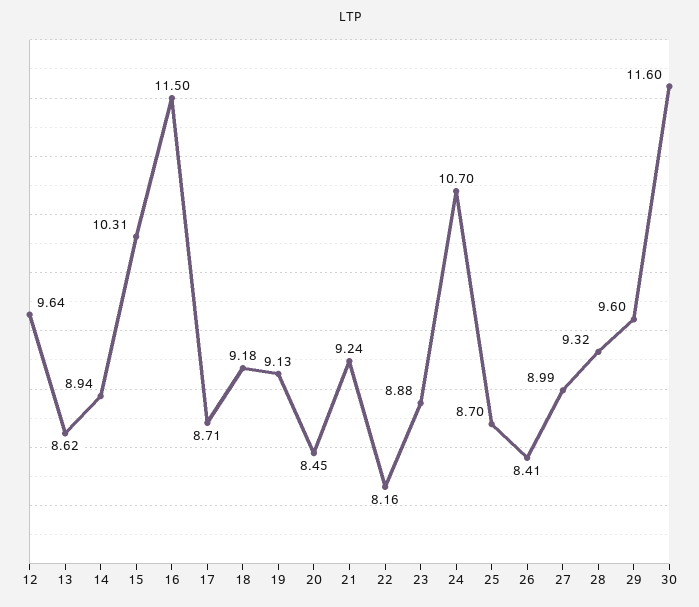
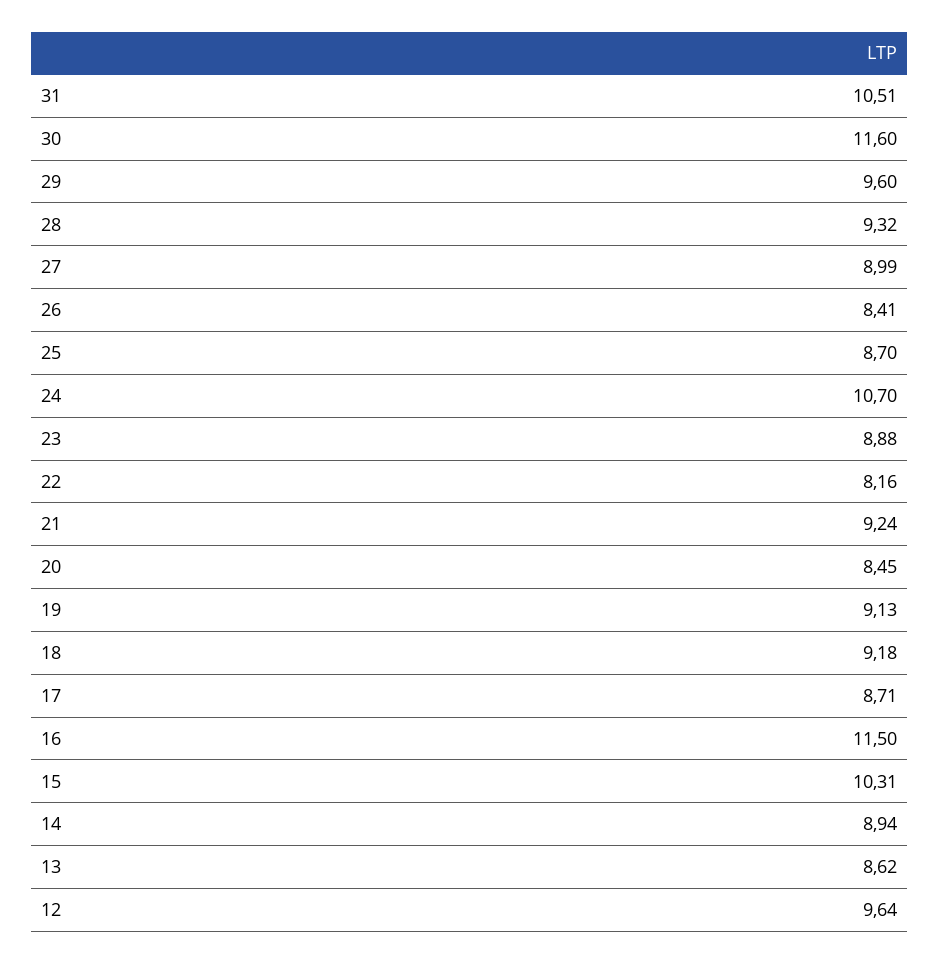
  {
    "12": 9.64,
    "13": 8.62,
    "14": 8.94,
    "15": 10.31,
    "16": 11.5,
    "17": 8.71,
    "18": 9.18,
    "19": 9.13,
    "20": 8.45,
    "21": 9.24,
    "22": 8.16,
    "23": 8.88,
    "24": 10.7,
    "25": 8.7,
    "26": 8.41,
    "27": 8.99,
    "28": 9.32,
    "29": 9.6,
-   "30": 11.6
+   "30": 11.6,
+   "31": 10.51
  }

